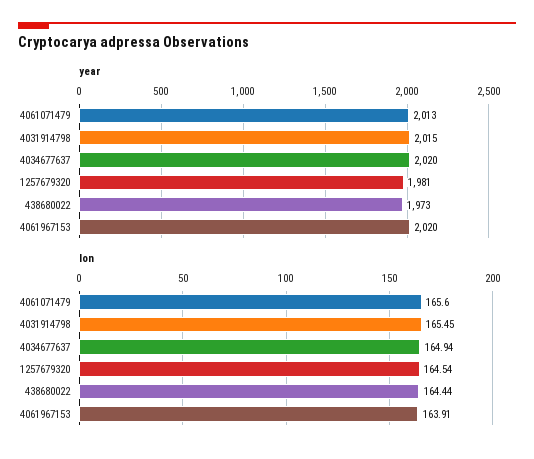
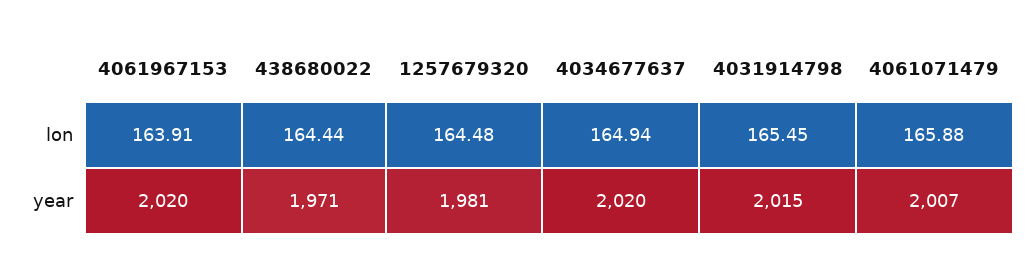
  {
    "year": {
-     "4061071479": 2013,
+     "4061071479": 2007,
      "4031914798": 2015,
      "4034677637": 2020,
      "1257679320": 1981,
-     "438680022": 1973,
+     "438680022": 1971,
      "4061967153": 2020
    },
    "lon": {
-     "4061071479": 165.6,
+     "4061071479": 165.88,
      "4031914798": 165.45,
      "4034677637": 164.94,
-     "1257679320": 164.54,
+     "1257679320": 164.48,
      "438680022": 164.44,
      "4061967153": 163.91
    }
  }

